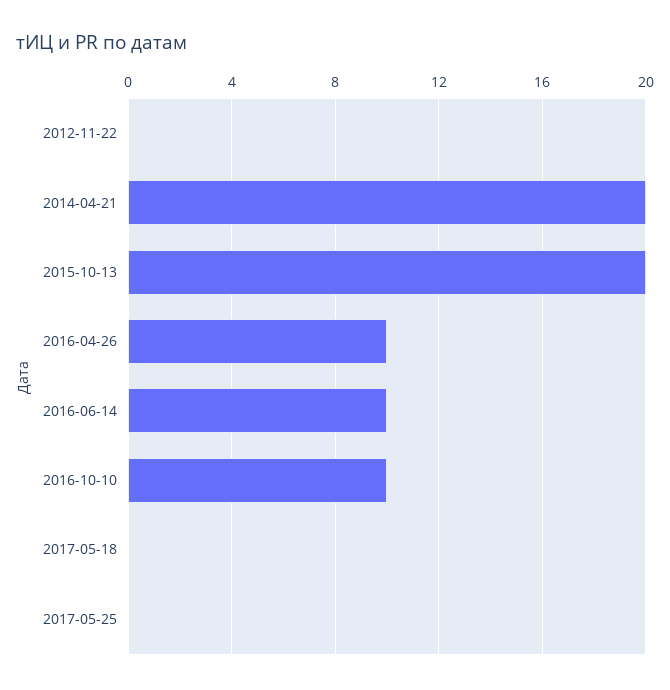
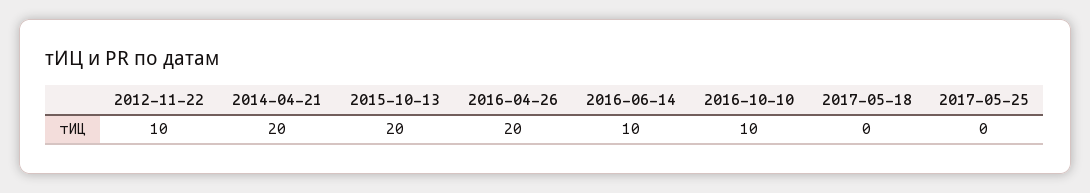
  {
-   "2012-11-22": 0,
+   "2012-11-22": 10,
    "2014-04-21": 20,
    "2015-10-13": 20,
-   "2016-04-26": 10,
+   "2016-04-26": 20,
    "2016-06-14": 10,
    "2016-10-10": 10,
    "2017-05-18": 0,
    "2017-05-25": 0
  }

